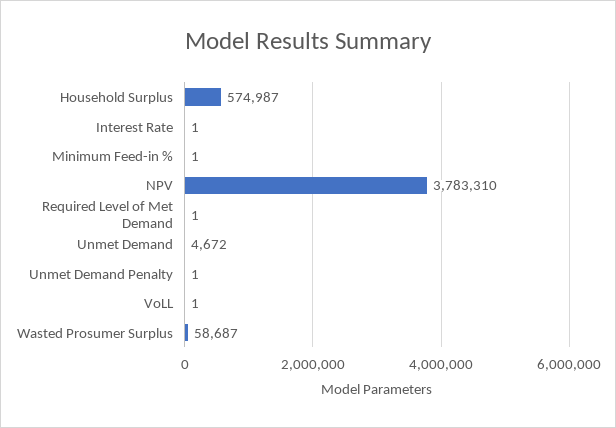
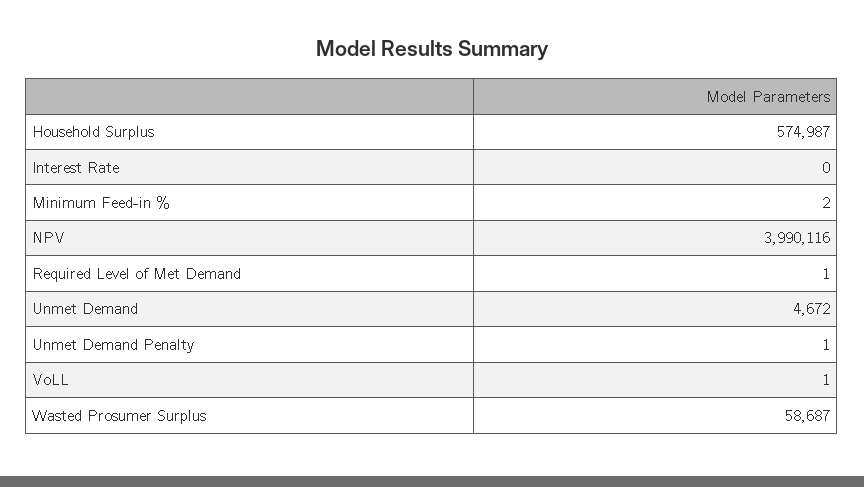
  {
    "Household Surplus": 574987,
-   "Interest Rate": 1,
+   "Interest Rate": 0,
-   "Minimum Feed-in %": 1,
+   "Minimum Feed-in %": 2,
-   "NPV": 3783310,
+   "NPV": 3990116,
    "Required Level of Met Demand": 1,
    "Unmet Demand": 4672,
    "Unmet Demand Penalty": 1,
    "VoLL": 1,
    "Wasted Prosumer Surplus": 58687
  }

